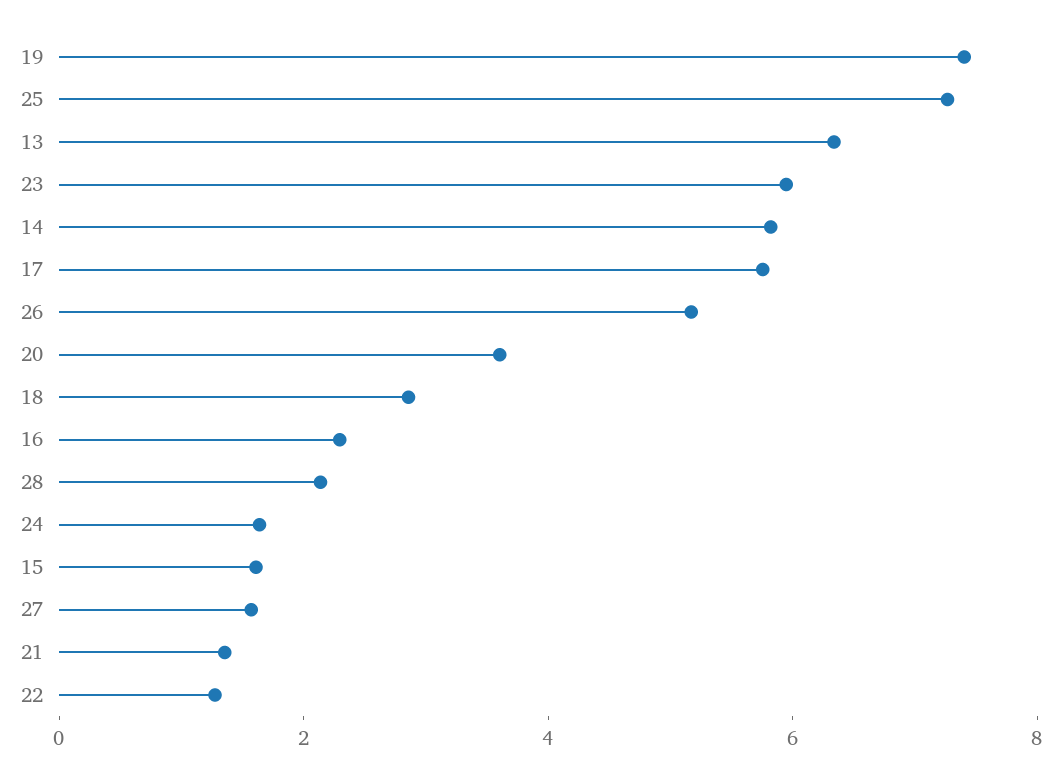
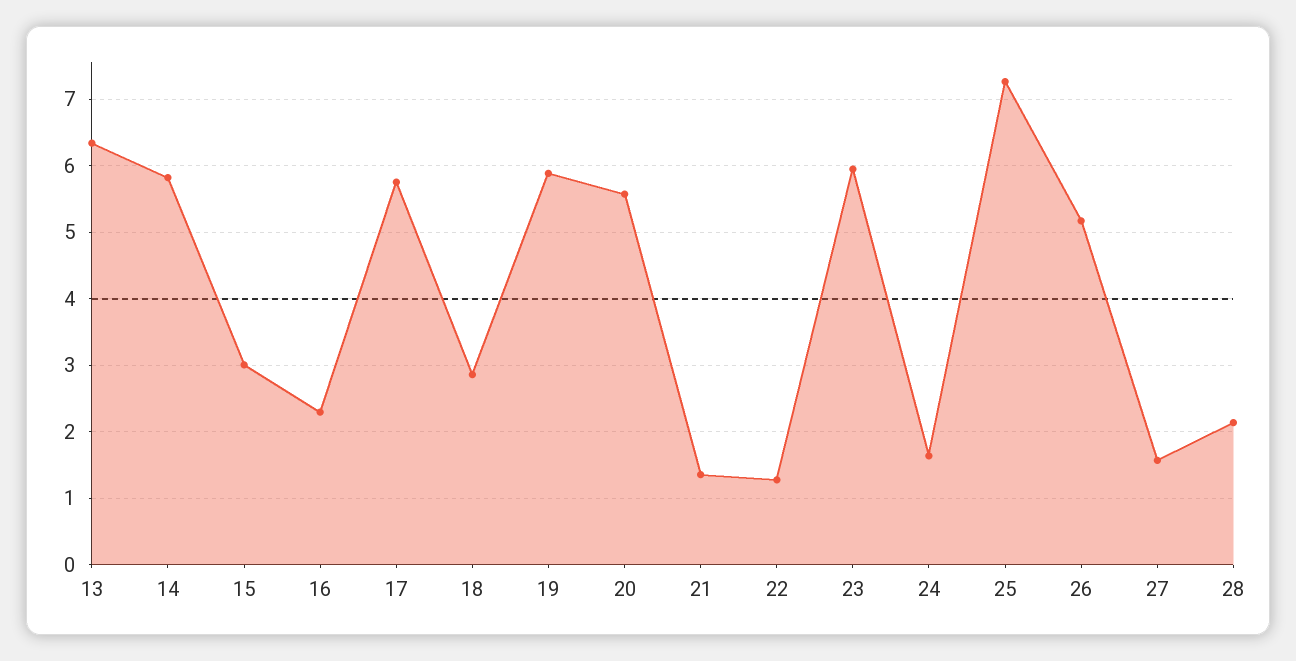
  {
-   "19": 7.5,
+   "19": 5.9,
    "25": 7.3,
    "13": 6.3,
    "23": 5.9,
    "14": 5.8,
    "17": 5.8,
    "26": 5.2,
-   "20": 3.5,
+   "20": 5.6,
    "18": 2.9,
    "16": 2.3,
    "28": 2.1,
    "24": 1.6,
-   "15": 1.5,
+   "15": 3,
    "27": 1.6,
    "21": 1.4,
    "22": 1.3
  }

